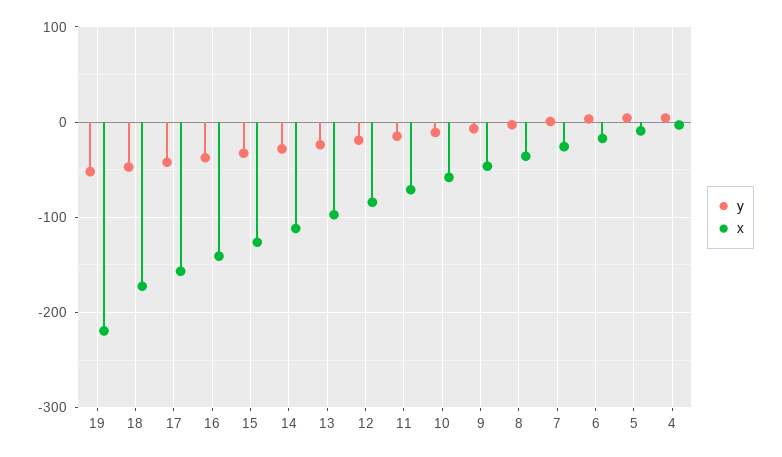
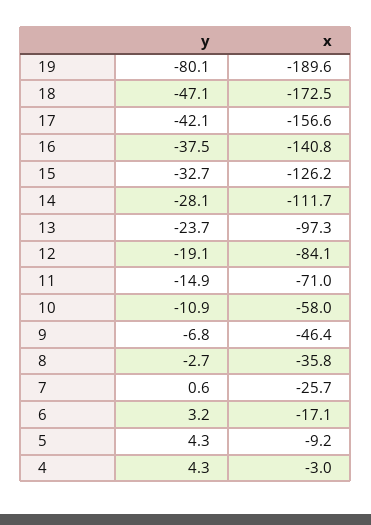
  {
    "y": {
-     "19": -50,
+     "19": -80.1,
      "18": -47.1,
      "17": -42.1,
      "16": -37.5,
      "15": -32.7,
      "14": -28.1,
      "13": -23.7,
      "12": -19.1,
      "11": -14.9,
      "10": -10.9,
      "9": -6.8,
      "8": -2.7,
      "7": 0.6,
      "6": 3.2,
      "5": 4.3,
      "4": 4.3
    },
    "x": {
-     "19": -220,
+     "19": -189.6,
      "18": -172.5,
      "17": -156.6,
      "16": -140.8,
      "15": -126.2,
      "14": -111.7,
      "13": -97.3,
      "12": -84.1,
      "11": -71,
      "10": -58,
      "9": -46.4,
      "8": -35.8,
      "7": -25.7,
      "6": -17.1,
      "5": -9.2,
      "4": -3
    }
  }

